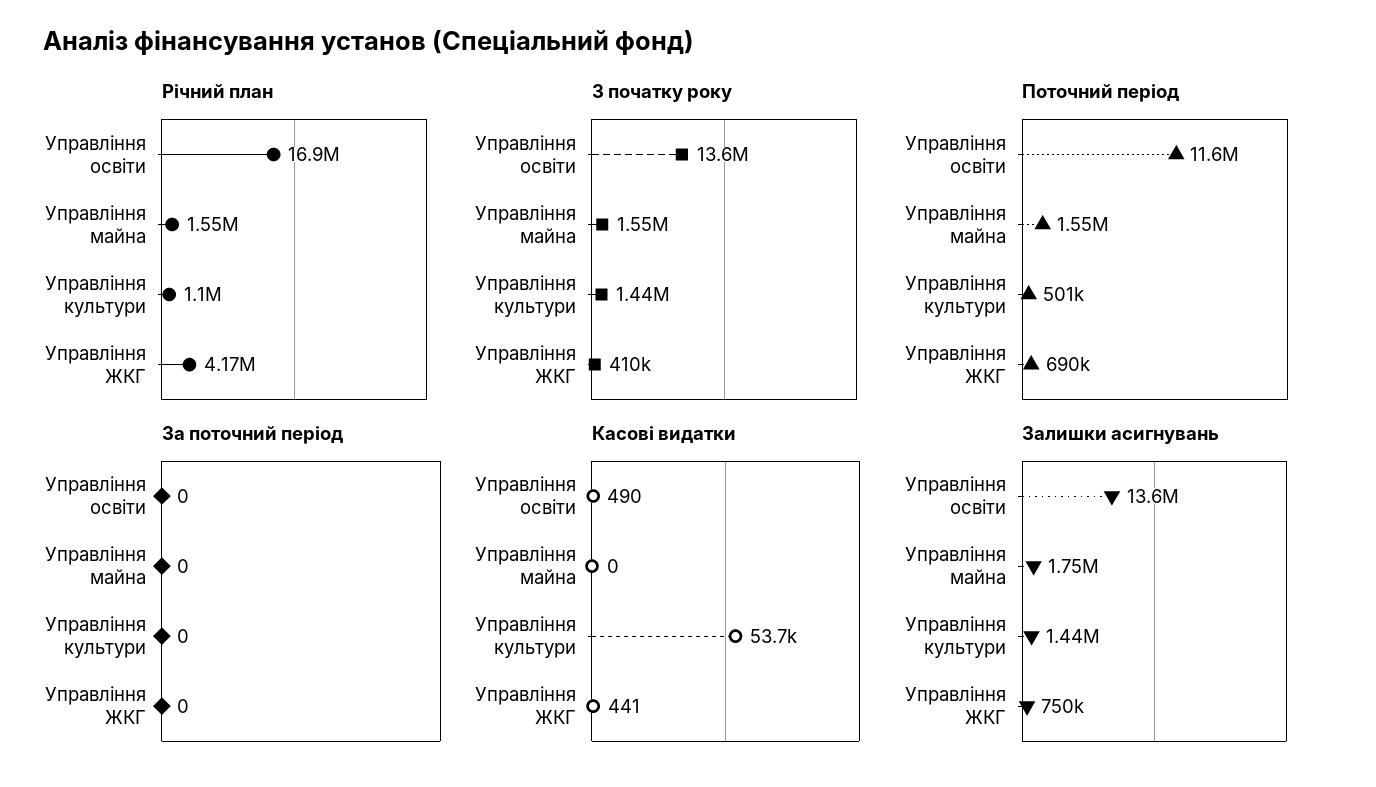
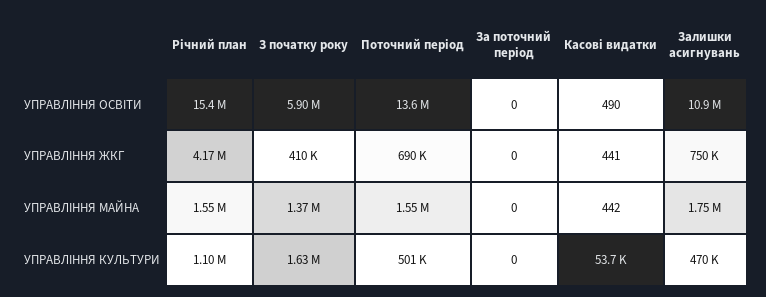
  {
    "Річний план": {
-     "Управління освіти": 16900000,
+     "Управління освіти": 15400000,
      "Управління майна": 1550000,
      "Управління культури": 1100000,
      "Управління ЖКГ": 4170000
    },
    "З початку року": {
-     "Управління освіти": 13600000,
+     "Управління освіти": 5900000,
-     "Управління майна": 1550000,
+     "Управління майна": 1370000,
-     "Управління культури": 1440000,
+     "Управління культури": 1630000,
      "Управління ЖКГ": 410000
    },
    "Поточний період": {
-     "Управління освіти": 11600000,
+     "Управління освіти": 13600000,
      "Управління майна": 1550000,
      "Управління культури": 501000,
      "Управління ЖКГ": 690000
    },
    "За поточний період": {
      "Управління освіти": 0,
      "Управління майна": 0,
      "Управління культури": 0,
      "Управління ЖКГ": 0
    },
    "Касові видатки": {
      "Управління освіти": 490,
-     "Управління майна": 0,
+     "Управління майна": 442,
      "Управління культури": 53700,
      "Управління ЖКГ": 441
    },
    "Залишки асигнувань": {
-     "Управління освіти": 13600000,
+     "Управління освіти": 10900000,
      "Управління майна": 1750000,
-     "Управління культури": 1440000,
+     "Управління культури": 470000,
      "Управління ЖКГ": 750000
    }
  }

